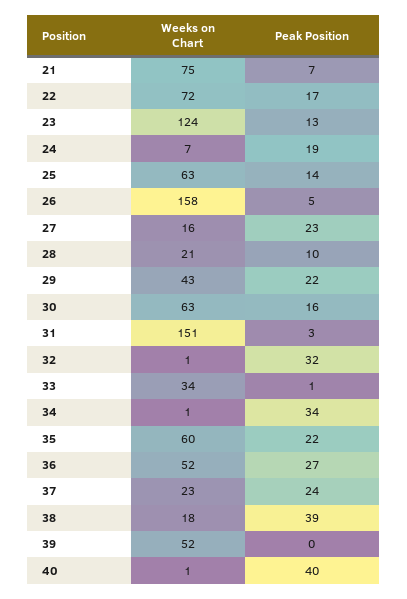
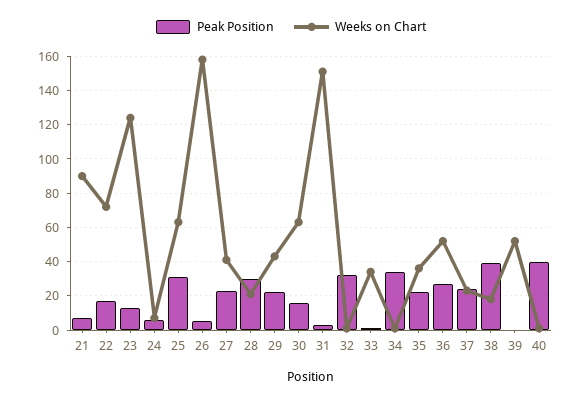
  {
    "Weeks on Chart": {
-     "21": 75,
+     "21": 90,
      "22": 72,
      "23": 124,
      "24": 7,
      "25": 63,
      "26": 158,
-     "27": 16,
+     "27": 40,
      "28": 21,
      "29": 43,
      "30": 63,
      "31": 151,
      "32": 1,
      "33": 34,
      "34": 1,
-     "35": 60,
+     "35": 35,
      "36": 52,
      "37": 23,
      "38": 18,
      "39": 52,
      "40": 1
    },
    "Peak Position": {
      "21": 7,
      "22": 17,
      "23": 13,
-     "24": 19,
+     "24": 5,
-     "25": 14,
+     "25": 30,
      "26": 5,
      "27": 23,
-     "28": 10,
+     "28": 30,
      "29": 22,
      "30": 16,
      "31": 3,
      "32": 32,
      "33": 1,
      "34": 34,
      "35": 22,
      "36": 27,
      "37": 24,
      "38": 39,
      "39": 0,
      "40": 40
    }
  }

